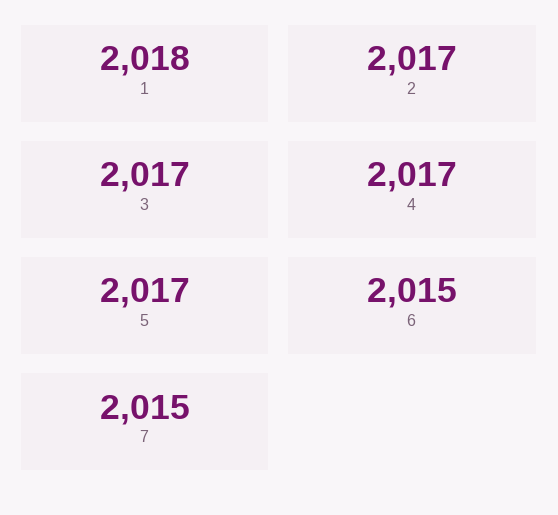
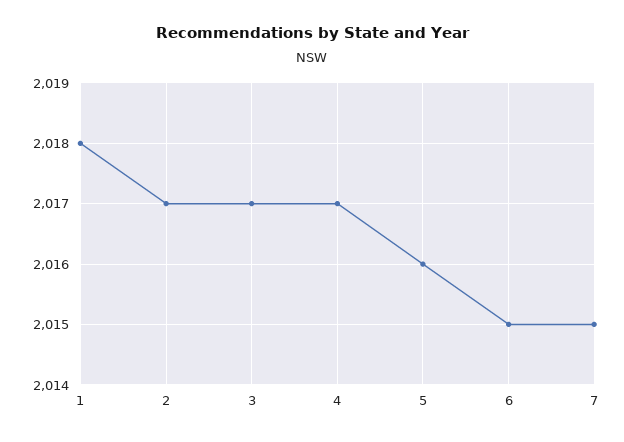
  {
    "1": 2018,
    "2": 2017,
    "3": 2017,
    "4": 2017,
-   "5": 2017,
+   "5": 2016,
    "6": 2015,
    "7": 2015
  }

